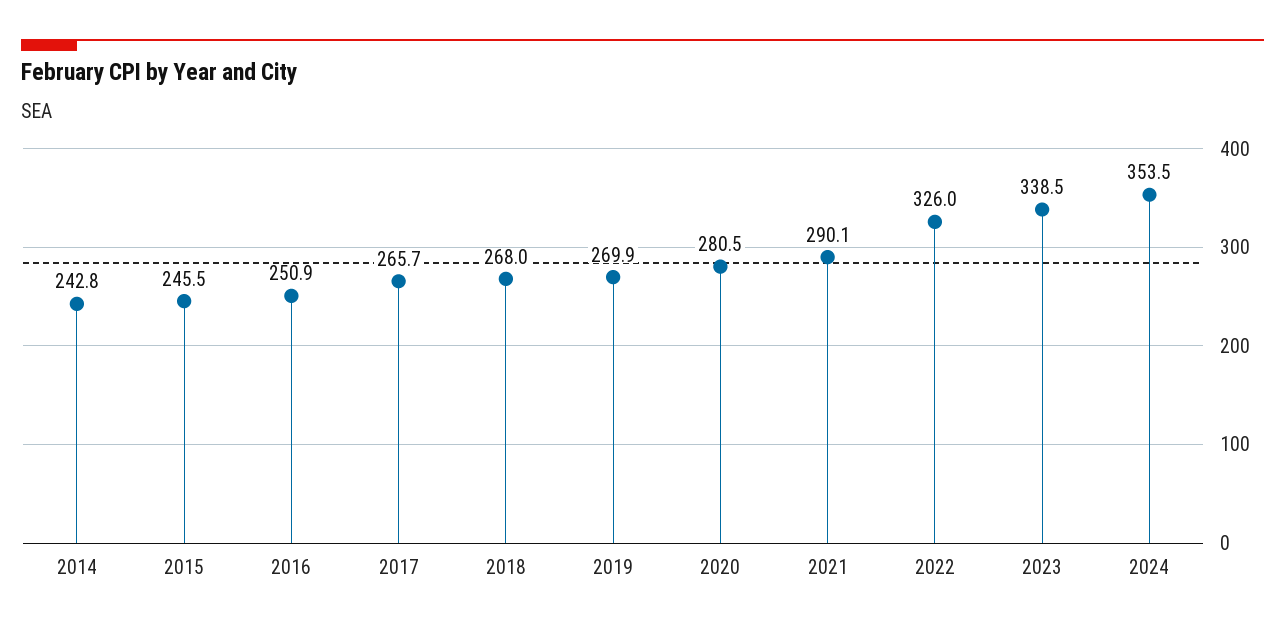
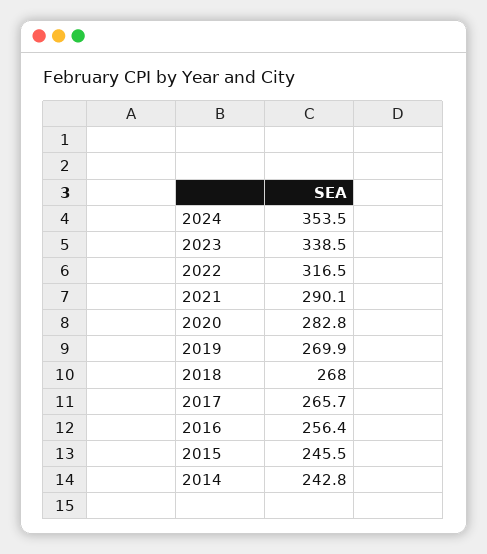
  {
    "2014": 242.8,
    "2015": 245.5,
-   "2016": 250.9,
+   "2016": 256.4,
    "2017": 265.7,
    "2018": 268,
    "2019": 269.9,
-   "2020": 280.5,
+   "2020": 282.8,
    "2021": 290.1,
-   "2022": 326,
+   "2022": 316.5,
    "2023": 338.5,
    "2024": 353.5
  }

